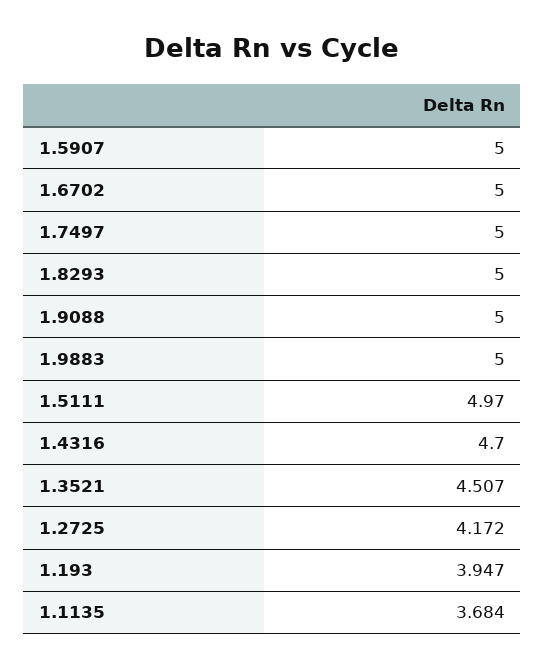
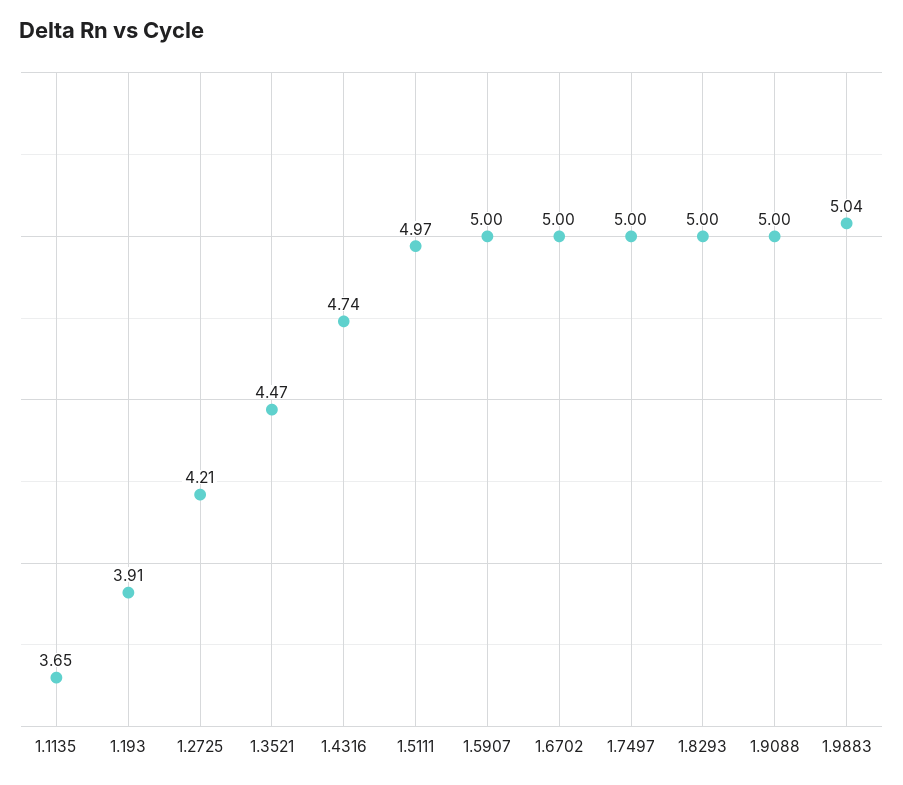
  {
    "1.5907": 5,
    "1.6702": 5,
    "1.7497": 5,
    "1.8293": 5,
    "1.9088": 5,
-   "1.9883": 5,
+   "1.9883": 5.04,
    "1.5111": 4.97,
-   "1.4316": 4.7,
+   "1.4316": 4.74,
-   "1.3521": 4.507,
+   "1.3521": 4.47,
-   "1.2725": 4.172,
+   "1.2725": 4.21,
-   "1.193": 3.947,
+   "1.193": 3.91,
-   "1.1135": 3.684
+   "1.1135": 3.65
  }

